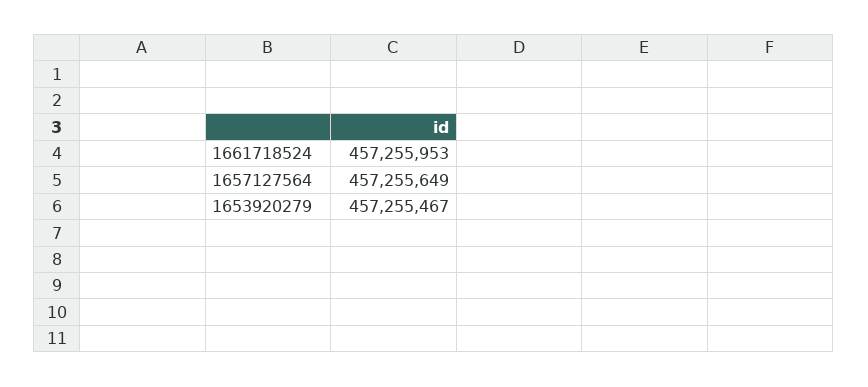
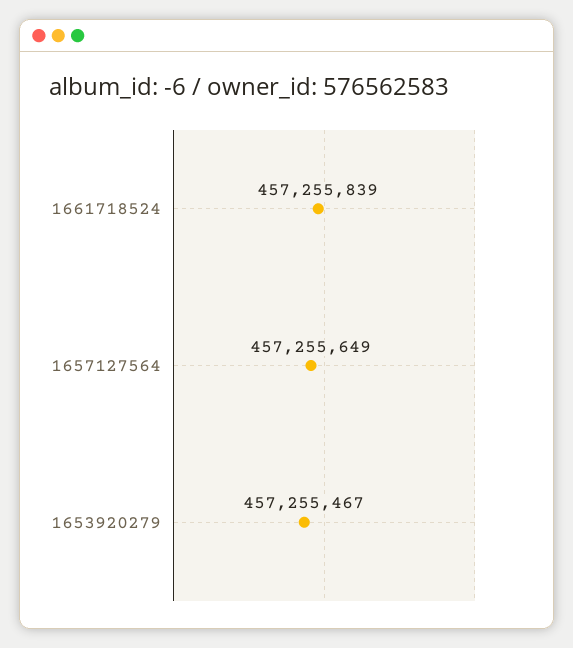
  {
-   "1661718524": 457255953,
+   "1661718524": 457255839,
    "1657127564": 457255649,
    "1653920279": 457255467
  }

